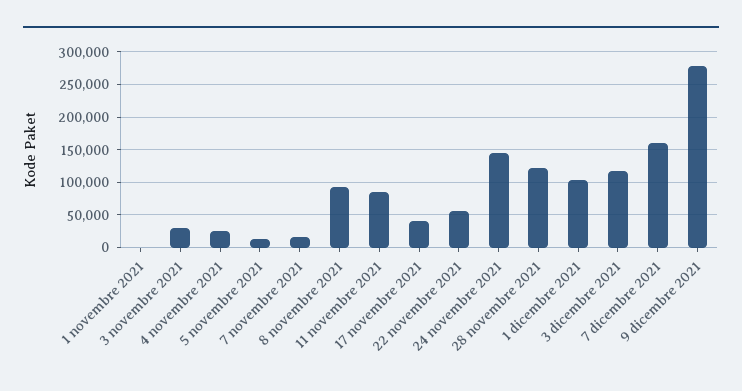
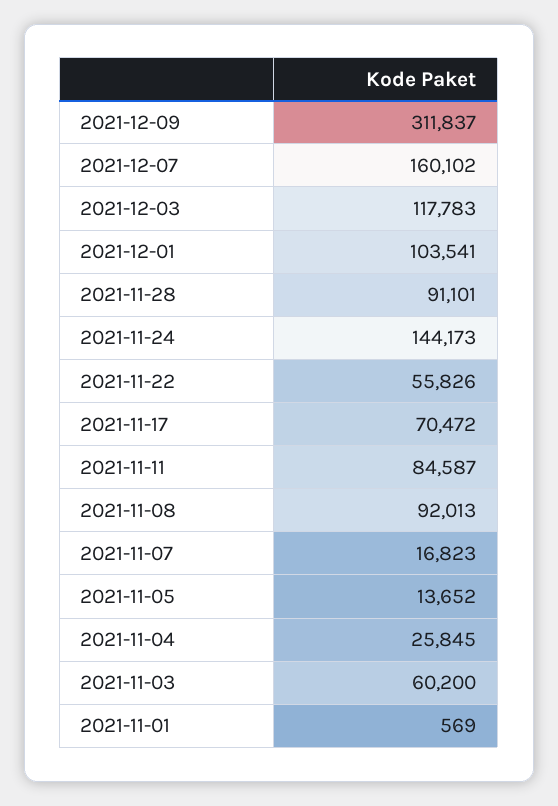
  {
    "1 novembre 2021": 569,
-   "3 novembre 2021": 30000,
+   "3 novembre 2021": 60200,
    "4 novembre 2021": 25845,
    "5 novembre 2021": 13652,
    "7 novembre 2021": 16823,
    "8 novembre 2021": 92013,
    "11 novembre 2021": 84587,
-   "17 novembre 2021": 40000,
+   "17 novembre 2021": 70472,
    "22 novembre 2021": 55826,
    "24 novembre 2021": 144173,
-   "28 novembre 2021": 120000,
+   "28 novembre 2021": 91101,
    "1 dicembre 2021": 103541,
    "3 dicembre 2021": 117783,
    "7 dicembre 2021": 160102,
-   "9 dicembre 2021": 280000
+   "9 dicembre 2021": 311837
  }

